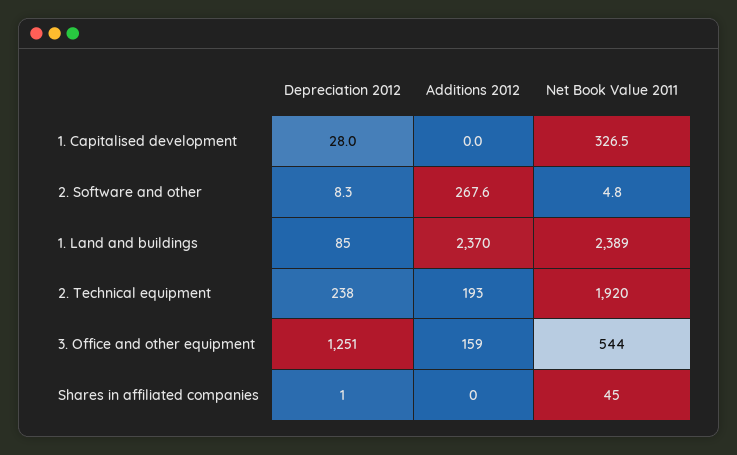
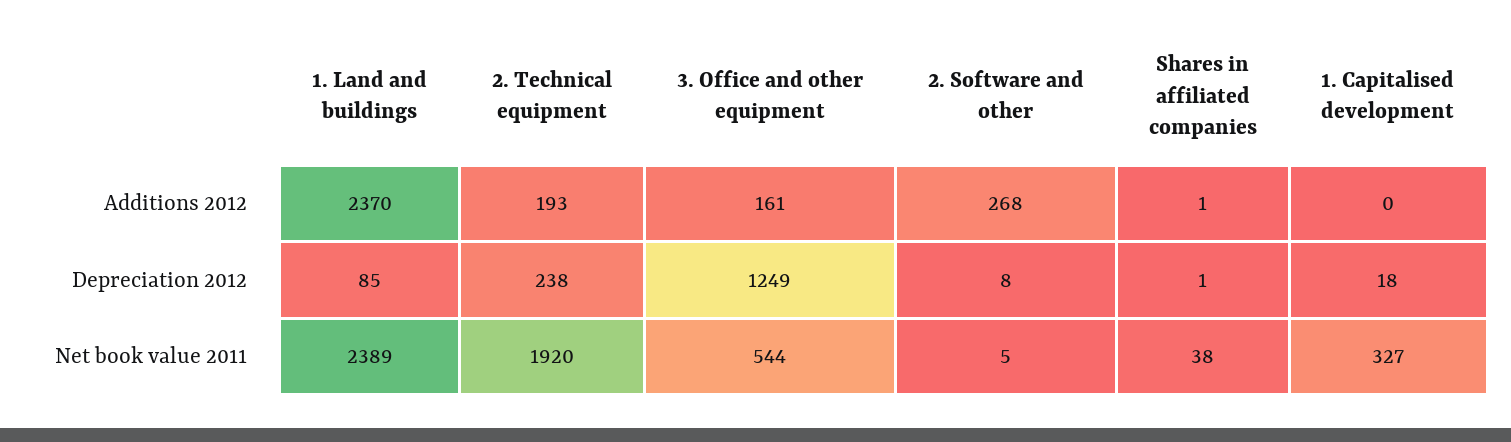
  {
    "Depreciation 2012": {
-     "1. Capitalised development": 28,
+     "1. Capitalised development": 18,
      "2. Software and other": 8.3,
      "1. Land and buildings": 85,
      "2. Technical equipment": 238,
-     "3. Office and other equipment": 1251,
+     "3. Office and other equipment": 1249,
      "Shares in affiliated companies": 1
    },
    "Additions 2012": {
      "1. Capitalised development": 0,
      "2. Software and other": 267.6,
      "1. Land and buildings": 2370,
      "2. Technical equipment": 193,
-     "3. Office and other equipment": 159,
+     "3. Office and other equipment": 161,
-     "Shares in affiliated companies": 0
+     "Shares in affiliated companies": 1
    },
    "Net Book Value 2011": {
      "1. Capitalised development": 326.5,
      "2. Software and other": 4.8,
      "1. Land and buildings": 2389,
      "2. Technical equipment": 1920,
      "3. Office and other equipment": 544,
-     "Shares in affiliated companies": 45
+     "Shares in affiliated companies": 38
    }
  }

